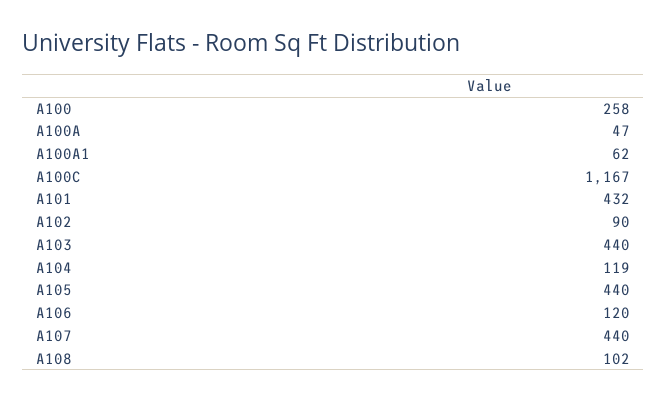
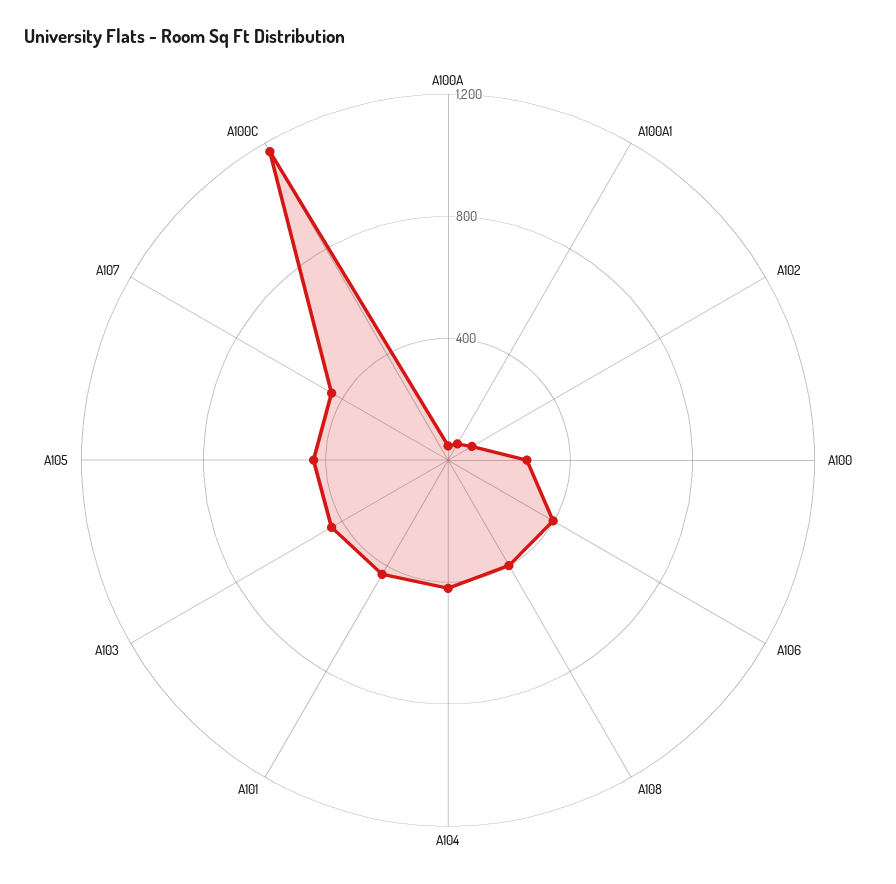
  {
    "A100": 258,
    "A100A": 47,
    "A100A1": 62,
    "A100C": 1167,
    "A101": 432,
    "A102": 90,
    "A103": 440,
-   "A104": 119,
+   "A104": 400,
    "A105": 440,
-   "A106": 120,
+   "A106": 400,
    "A107": 440,
-   "A108": 102
+   "A108": 400
  }

